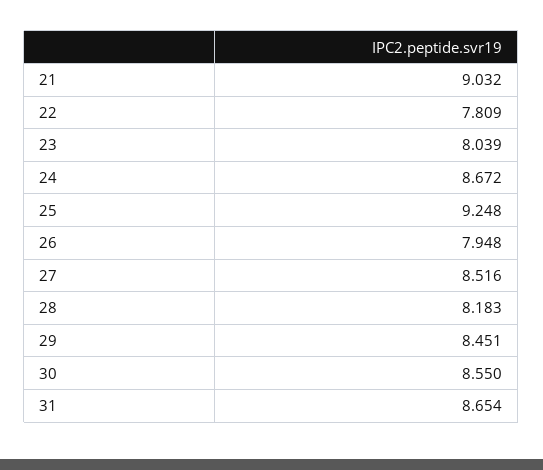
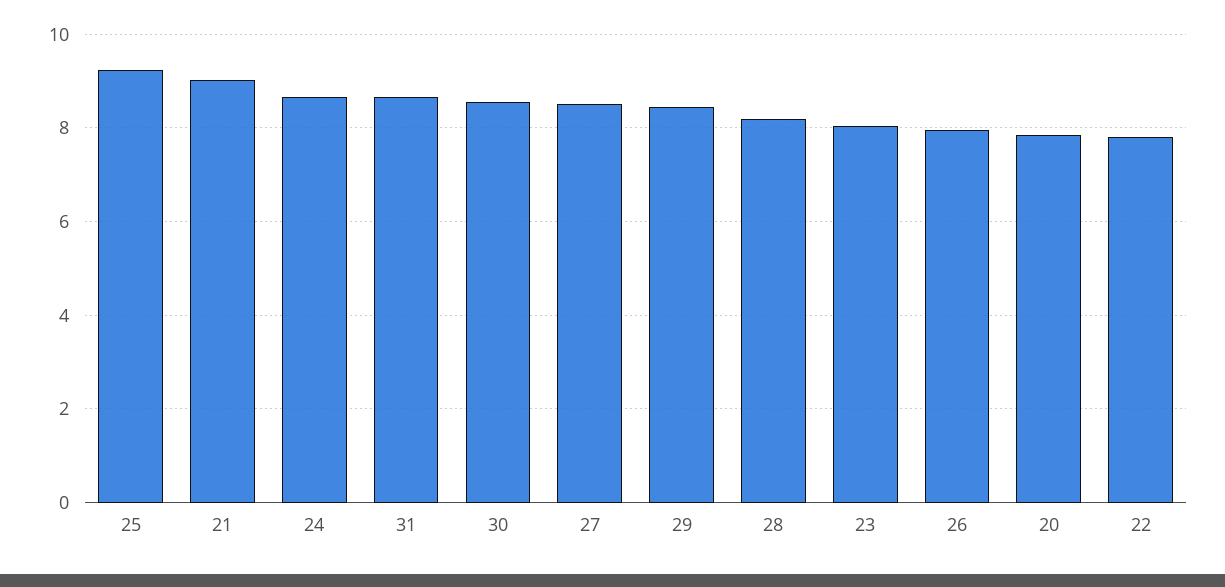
  {
    "21": 9.032,
    "22": 7.809,
    "23": 8.039,
    "24": 8.672,
    "25": 9.248,
    "26": 7.948,
    "27": 8.516,
    "28": 8.183,
    "29": 8.451,
    "30": 8.55,
-   "31": 8.654
+   "31": 8.654,
+   "20": 7.8
  }

